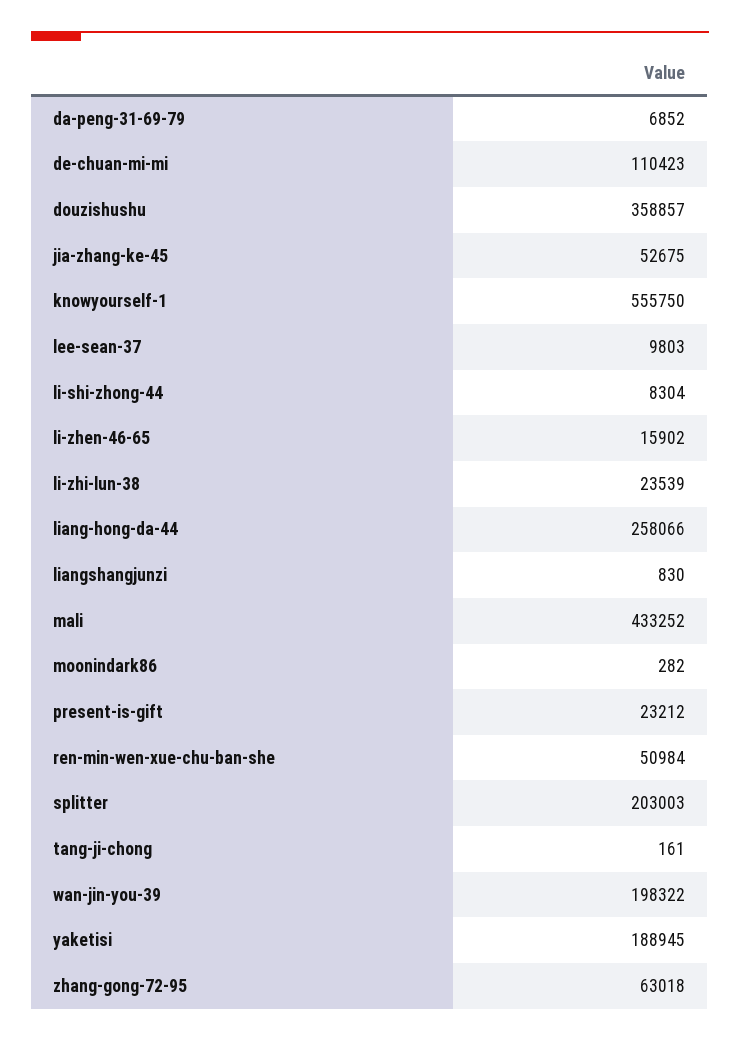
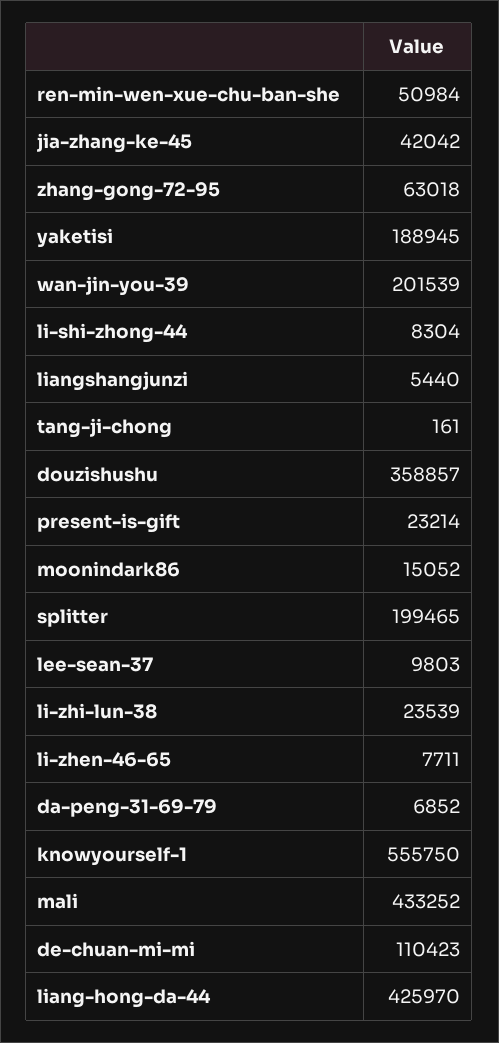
  {
    "da-peng-31-69-79": 6852,
    "de-chuan-mi-mi": 110423,
    "douzishushu": 358857,
-   "jia-zhang-ke-45": 52675,
+   "jia-zhang-ke-45": 42042,
    "knowyourself-1": 555750,
    "lee-sean-37": 9803,
    "li-shi-zhong-44": 8304,
-   "li-zhen-46-65": 15902,
+   "li-zhen-46-65": 7711,
    "li-zhi-lun-38": 23539,
-   "liang-hong-da-44": 258066,
+   "liang-hong-da-44": 425970,
-   "liangshangjunzi": 830,
+   "liangshangjunzi": 5440,
    "mali": 433252,
-   "moonindark86": 282,
+   "moonindark86": 15052,
-   "present-is-gift": 23212,
+   "present-is-gift": 23214,
    "ren-min-wen-xue-chu-ban-she": 50984,
-   "splitter": 203003,
+   "splitter": 199465,
    "tang-ji-chong": 161,
-   "wan-jin-you-39": 198322,
+   "wan-jin-you-39": 201539,
    "yaketisi": 188945,
    "zhang-gong-72-95": 63018
  }

